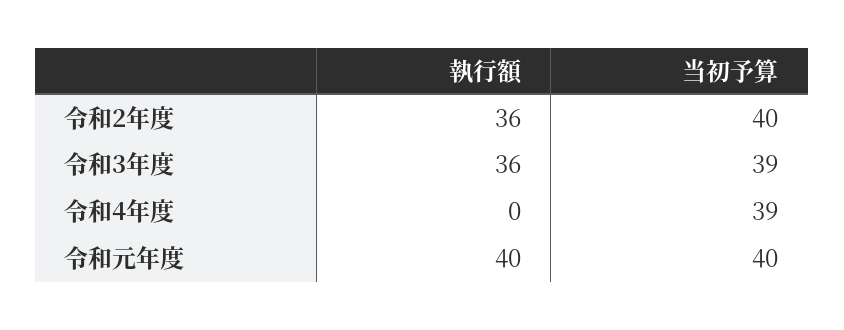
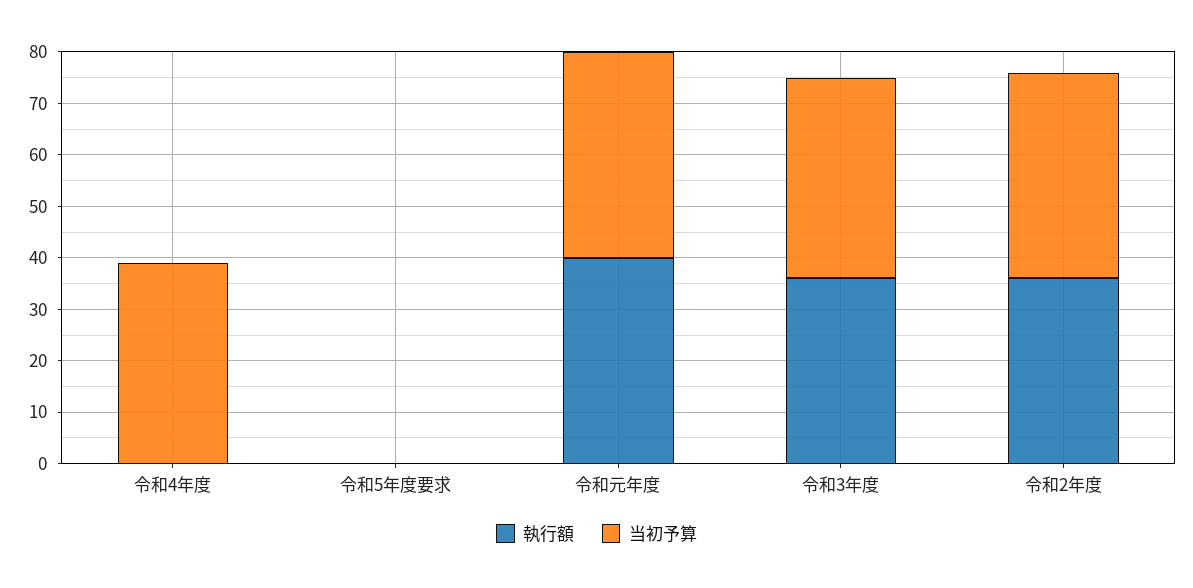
  {
    "執行額": {
      "令和2年度": 36,
      "令和3年度": 36,
      "令和4年度": 0,
-     "令和元年度": 40
+     "令和元年度": 40,
+     "令和5年度要求": 0
    },
    "当初予算": {
      "令和2年度": 40,
      "令和3年度": 39,
      "令和4年度": 39,
-     "令和元年度": 40
+     "令和元年度": 40,
+     "令和5年度要求": 0
    }
  }

